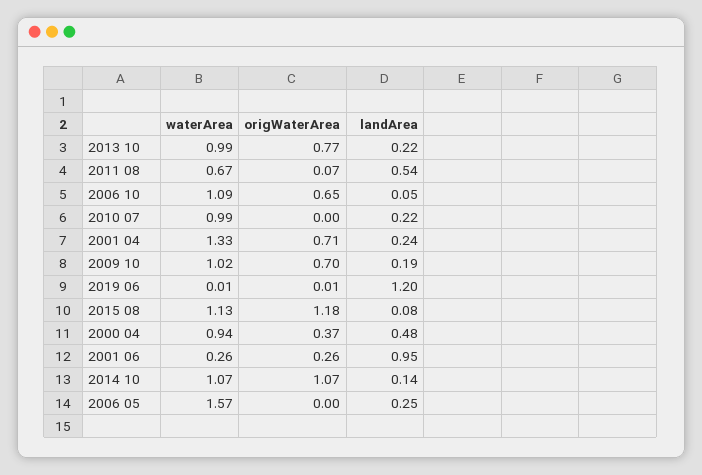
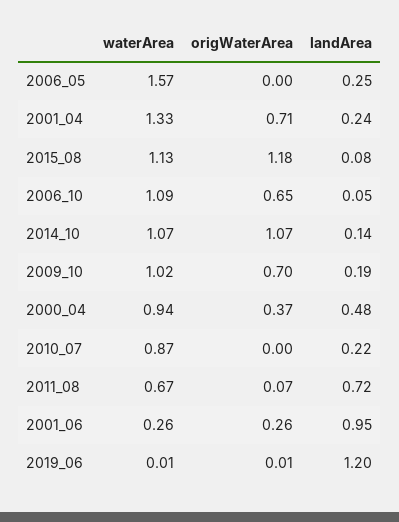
  {
    "waterArea": {
-     "2013 10": 0.99,
      "2011 08": 0.67,
      "2006 10": 1.09,
-     "2010 07": 0.99,
+     "2010 07": 0.87,
      "2001 04": 1.33,
      "2009 10": 1.02,
      "2019 06": 0.01,
      "2015 08": 1.13,
      "2000 04": 0.94,
      "2001 06": 0.26,
      "2014 10": 1.07,
      "2006 05": 1.57
    },
    "origWaterArea": {
-     "2013 10": 0.77,
      "2011 08": 0.07,
      "2006 10": 0.65,
      "2010 07": 0,
      "2001 04": 0.71,
      "2009 10": 0.7,
      "2019 06": 0.01,
      "2015 08": 1.18,
      "2000 04": 0.37,
      "2001 06": 0.26,
      "2014 10": 1.07,
      "2006 05": 0
    },
    "landArea": {
-     "2013 10": 0.22,
-     "2011 08": 0.54,
+     "2011 08": 0.72,
      "2006 10": 0.05,
      "2010 07": 0.22,
      "2001 04": 0.24,
      "2009 10": 0.19,
      "2019 06": 1.2,
      "2015 08": 0.08,
      "2000 04": 0.48,
      "2001 06": 0.95,
      "2014 10": 0.14,
      "2006 05": 0.25
    }
  }

